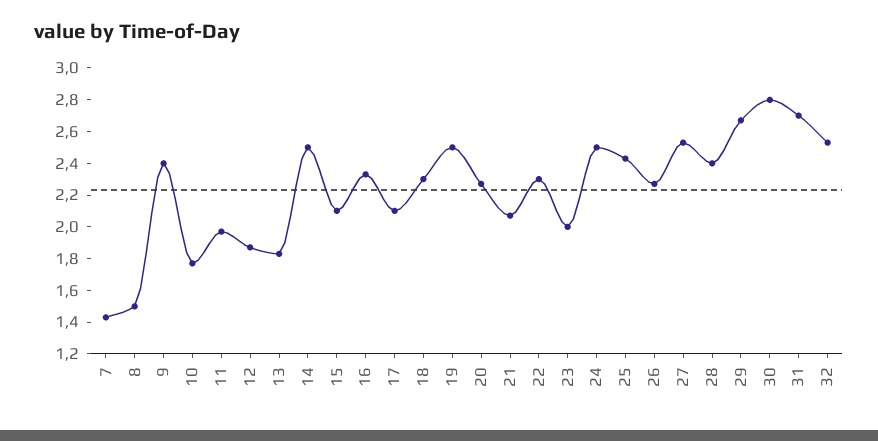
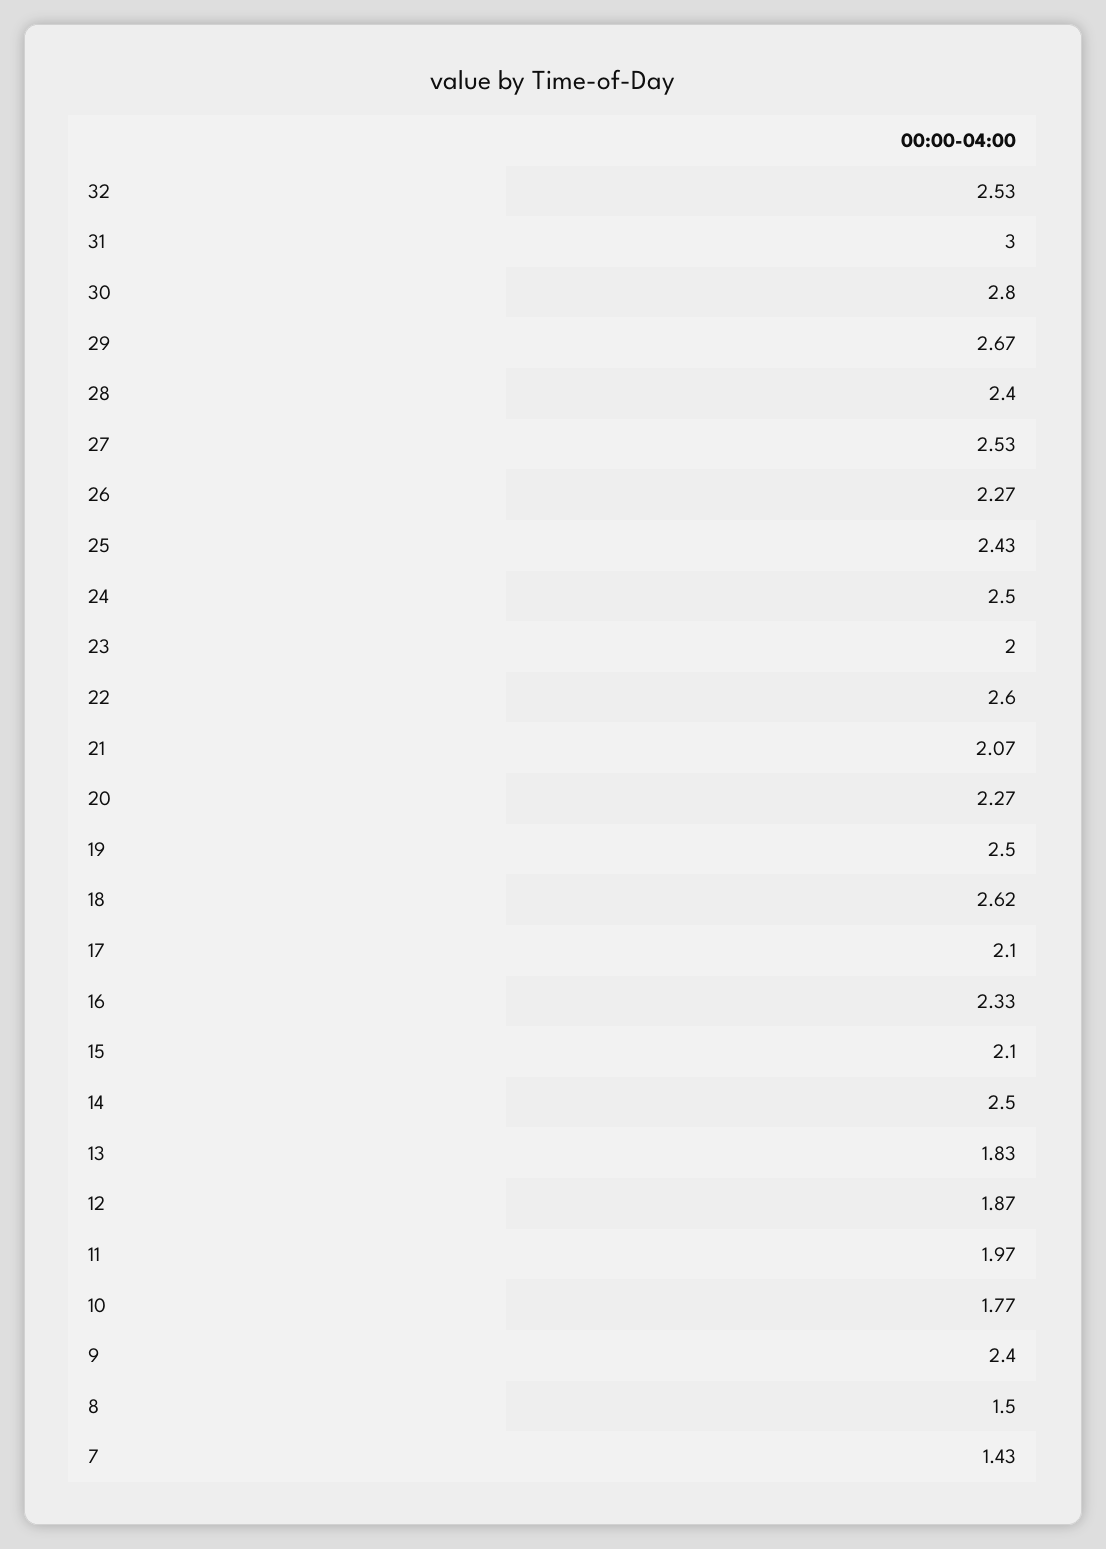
  {
    "7": 1.43,
    "8": 1.5,
    "9": 2.4,
    "10": 1.77,
    "11": 1.97,
    "12": 1.87,
    "13": 1.83,
    "14": 2.5,
    "15": 2.1,
    "16": 2.33,
    "17": 2.1,
-   "18": 2.3,
+   "18": 2.62,
    "19": 2.5,
    "20": 2.27,
    "21": 2.07,
-   "22": 2.3,
+   "22": 2.6,
    "23": 2,
    "24": 2.5,
    "25": 2.43,
    "26": 2.27,
    "27": 2.53,
    "28": 2.4,
    "29": 2.67,
    "30": 2.8,
-   "31": 2.7,
+   "31": 3,
    "32": 2.53
  }

